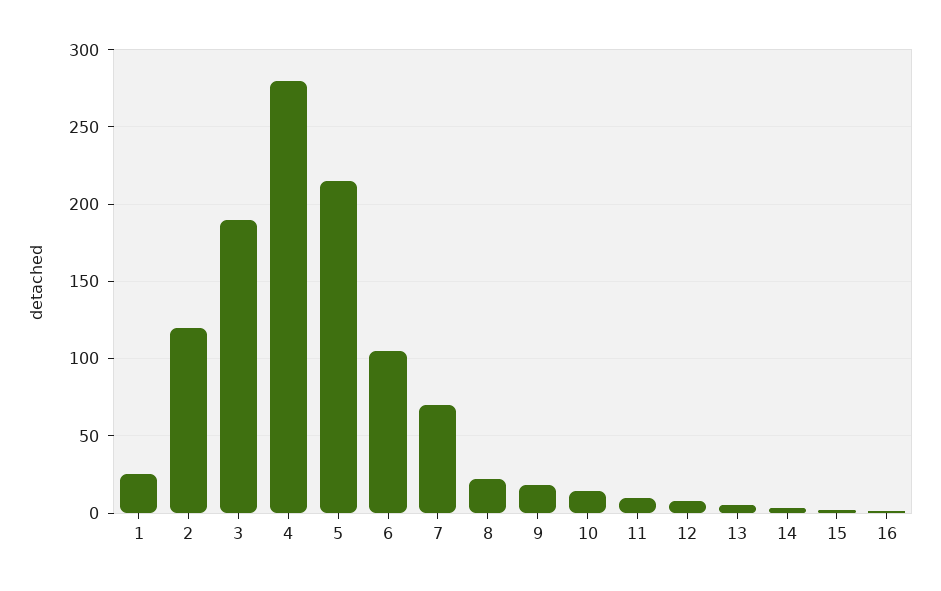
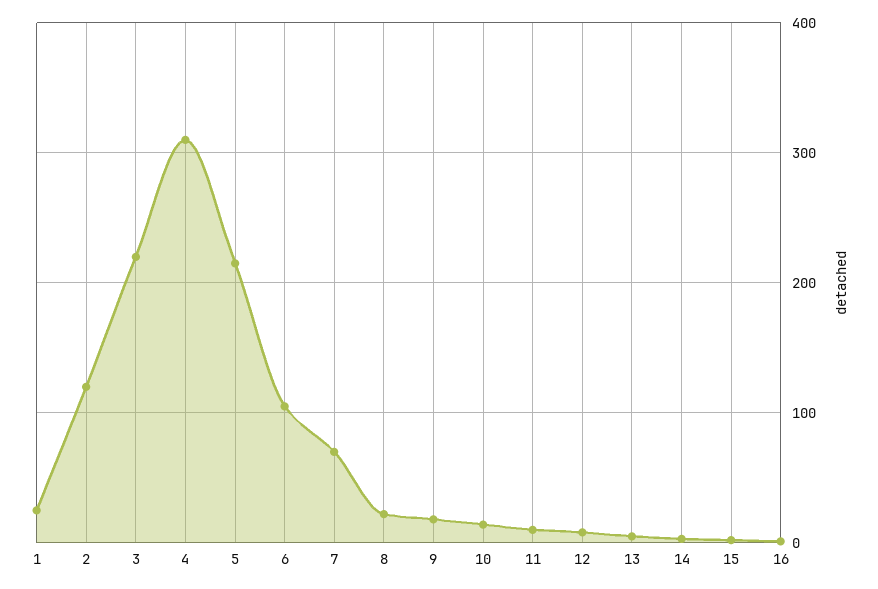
  {
    "1": 25,
    "2": 120,
-   "3": 190,
+   "3": 220,
-   "4": 280,
+   "4": 310,
    "5": 215,
    "6": 105,
    "7": 70,
    "8": 20,
    "9": 20,
    "10": 15,
    "11": 10,
    "12": 10,
    "13": 5,
    "14": 5,
    "15": 0,
    "16": 0
  }

